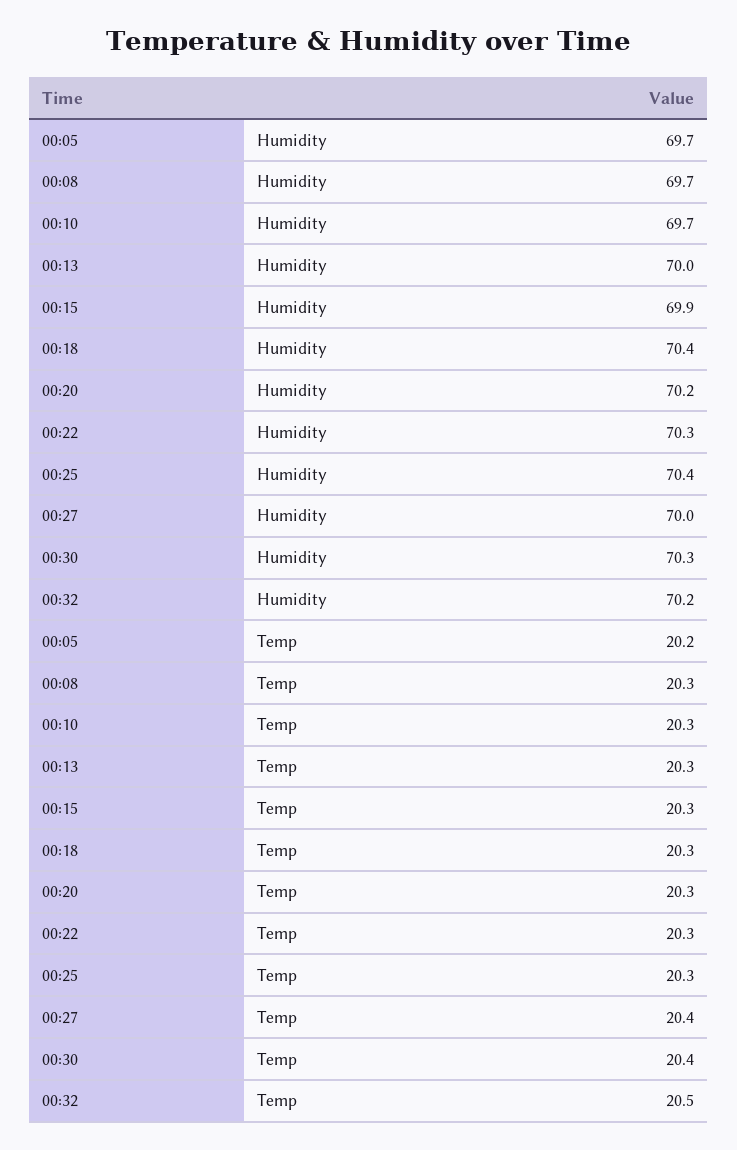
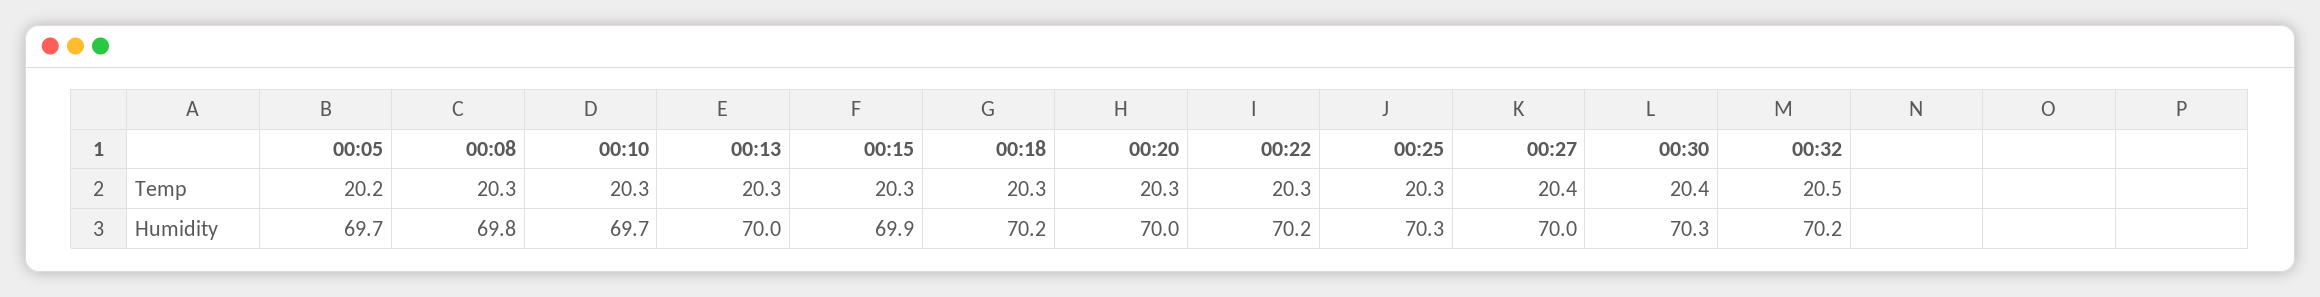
  {
    "00:05": {
      "Humidity": 69.7,
      "Temp": 20.2
    },
    "00:08": {
-     "Humidity": 69.7,
+     "Humidity": 69.8,
      "Temp": 20.3
    },
    "00:10": {
      "Humidity": 69.7,
      "Temp": 20.3
    },
    "00:13": {
      "Humidity": 70,
      "Temp": 20.3
    },
    "00:15": {
      "Humidity": 69.9,
      "Temp": 20.3
    },
    "00:18": {
-     "Humidity": 70.4,
+     "Humidity": 70.2,
      "Temp": 20.3
    },
    "00:20": {
-     "Humidity": 70.2,
+     "Humidity": 70,
      "Temp": 20.3
    },
    "00:22": {
-     "Humidity": 70.3,
+     "Humidity": 70.2,
      "Temp": 20.3
    },
    "00:25": {
-     "Humidity": 70.4,
+     "Humidity": 70.3,
      "Temp": 20.3
    },
    "00:27": {
      "Humidity": 70,
      "Temp": 20.4
    },
    "00:30": {
      "Humidity": 70.3,
      "Temp": 20.4
    },
    "00:32": {
      "Humidity": 70.2,
      "Temp": 20.5
    }
  }

